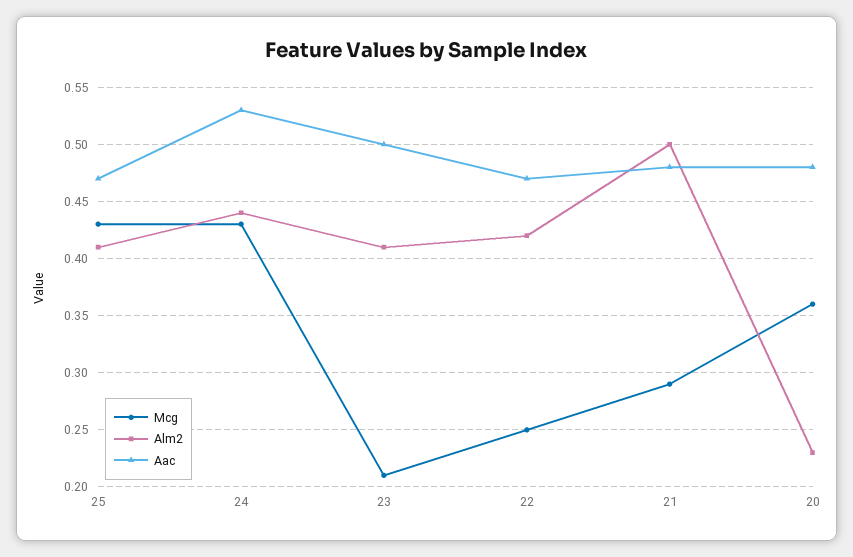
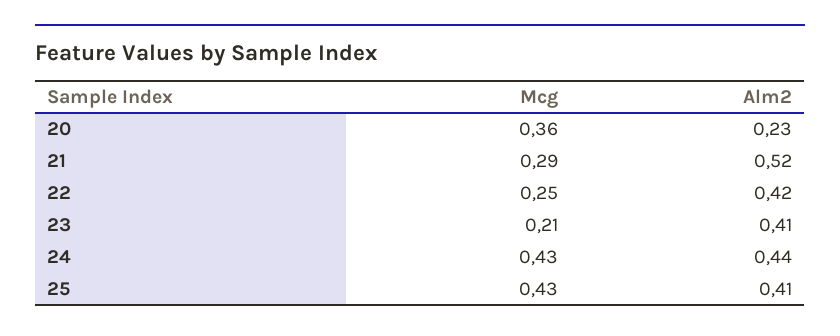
  {
    "Mcg": {
      "25": 0.43,
      "24": 0.43,
      "23": 0.21,
      "22": 0.25,
      "21": 0.29,
      "20": 0.36
    },
    "Alm2": {
      "25": 0.41,
      "24": 0.44,
      "23": 0.41,
      "22": 0.42,
-     "21": 0.5,
+     "21": 0.52,
      "20": 0.23
-   },
+   }
-   "Aac": {
-     "25": 0.47,
-     "24": 0.53,
-     "23": 0.5,
-     "22": 0.47,
-     "21": 0.48,
-     "20": 0.48
-   }
  }

